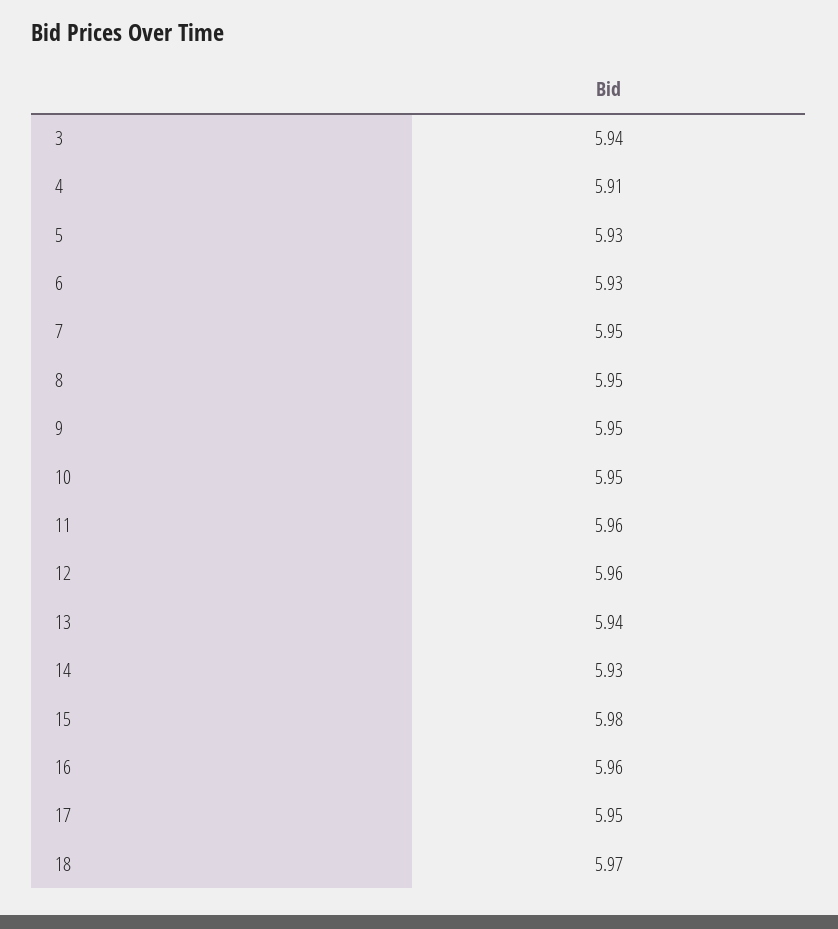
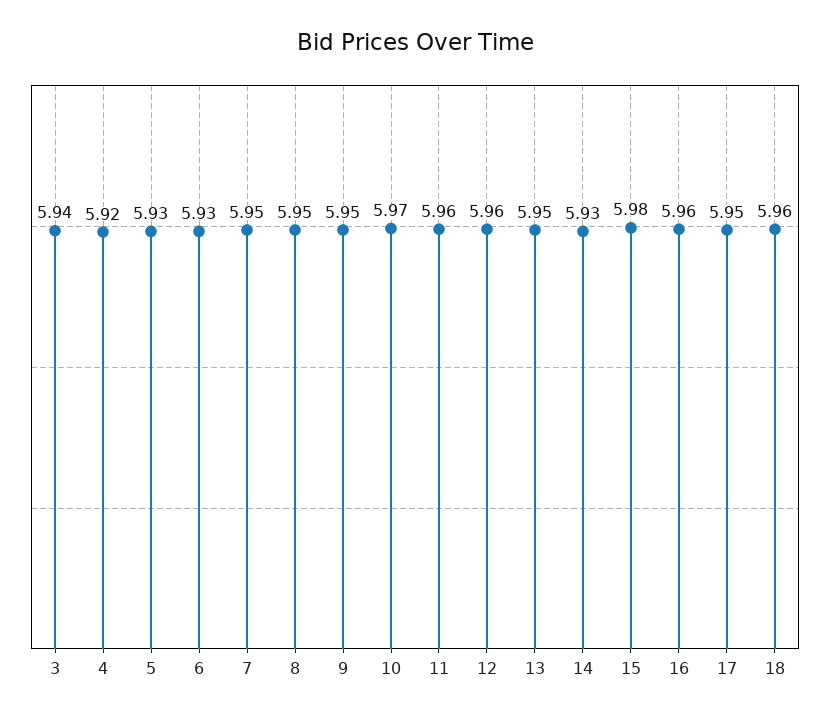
  {
    "3": 5.94,
-   "4": 5.91,
+   "4": 5.92,
    "5": 5.93,
    "6": 5.93,
    "7": 5.95,
    "8": 5.95,
    "9": 5.95,
-   "10": 5.95,
+   "10": 5.97,
    "11": 5.96,
    "12": 5.96,
-   "13": 5.94,
+   "13": 5.95,
    "14": 5.93,
    "15": 5.98,
    "16": 5.96,
    "17": 5.95,
-   "18": 5.97
+   "18": 5.96
  }

